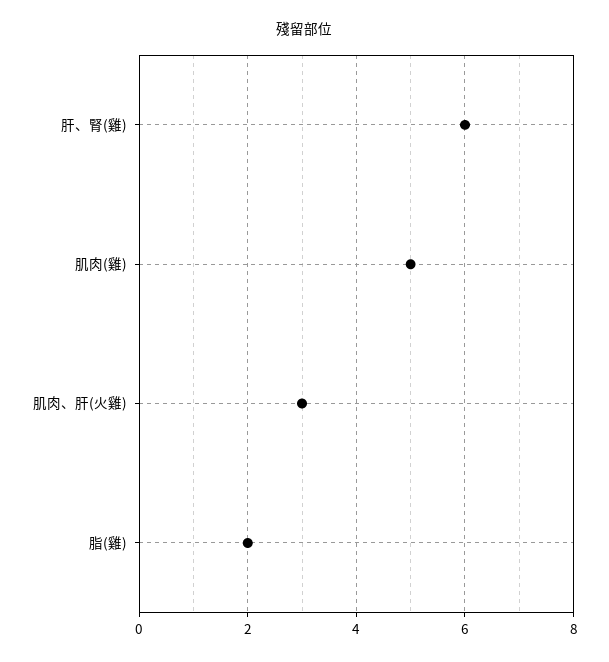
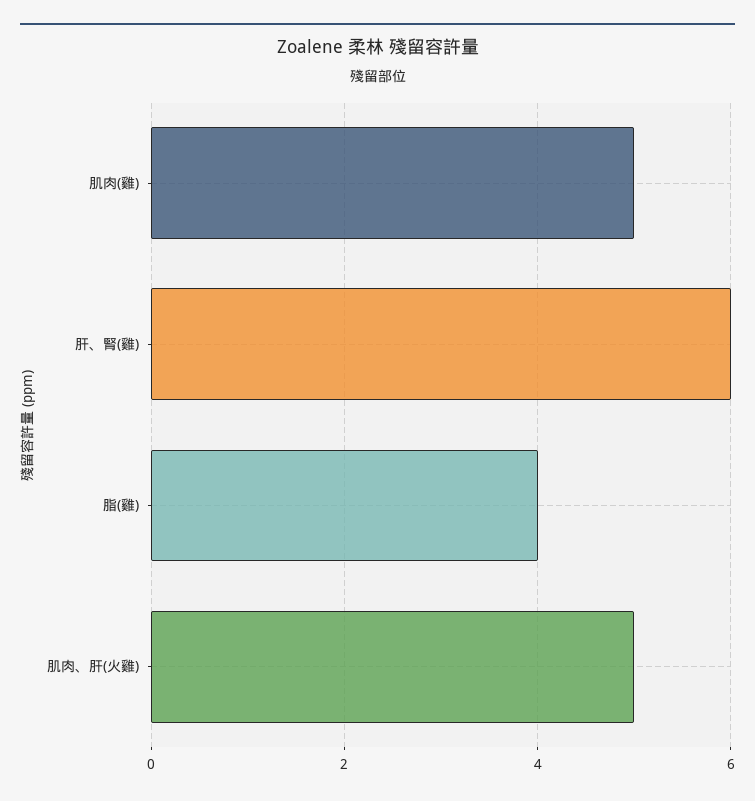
  {
    "肝、腎(雞)": 6,
    "肌肉(雞)": 5,
-   "肌肉、肝(火雞)": 3,
+   "肌肉、肝(火雞)": 5,
-   "脂(雞)": 2
+   "脂(雞)": 4
  }

